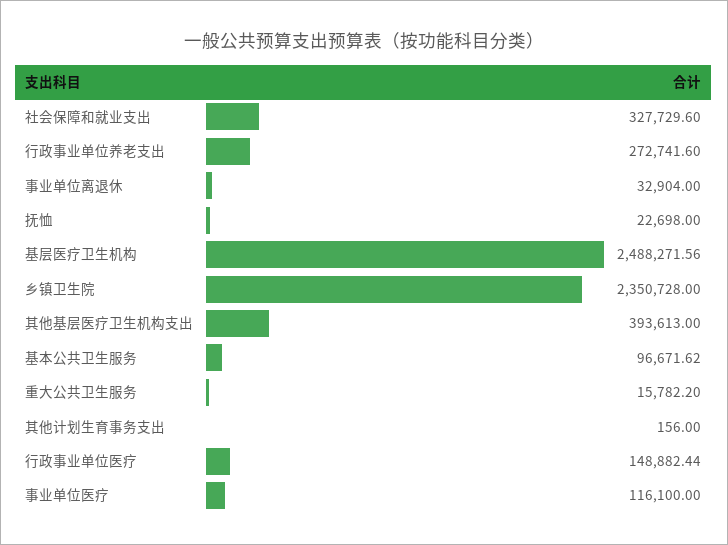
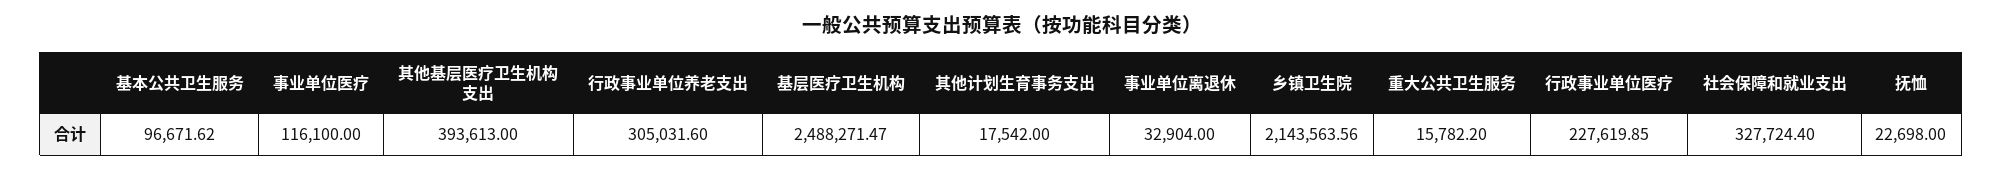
  {
-   "社会保障和就业支出": 327729.6,
+   "社会保障和就业支出": 327724.4,
-   "行政事业单位养老支出": 272741.6,
+   "行政事业单位养老支出": 305031.6,
    "事业单位离退休": 32904,
    "抚恤": 22698,
-   "基层医疗卫生机构": 2488271.56,
+   "基层医疗卫生机构": 2488271.47,
-   "乡镇卫生院": 2350728,
+   "乡镇卫生院": 2143563.56,
    "其他基层医疗卫生机构支出": 393613,
    "基本公共卫生服务": 96671.62,
    "重大公共卫生服务": 15782.2,
-   "其他计划生育事务支出": 156,
+   "其他计划生育事务支出": 17542,
-   "行政事业单位医疗": 148882.44,
+   "行政事业单位医疗": 227619.85,
    "事业单位医疗": 116100
  }

